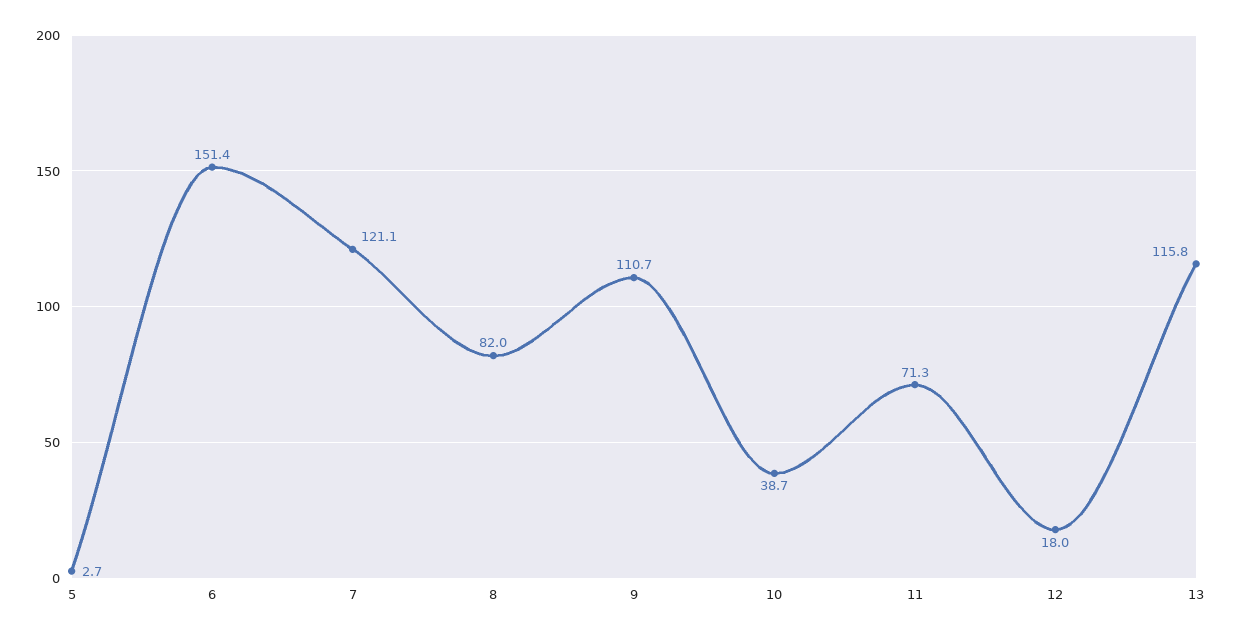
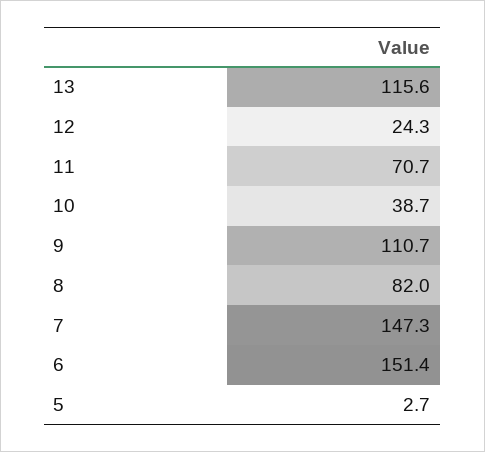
  {
    "5": 2.7,
    "6": 151.4,
-   "7": 121.1,
+   "7": 147.3,
    "8": 82,
    "9": 110.7,
    "10": 38.7,
-   "11": 71.3,
+   "11": 70.7,
-   "12": 18,
+   "12": 24.3,
-   "13": 115.8
+   "13": 115.6
  }

